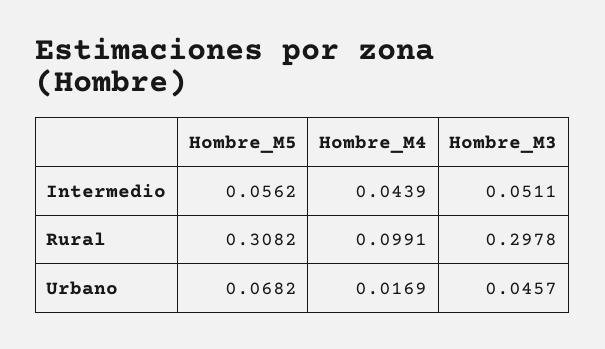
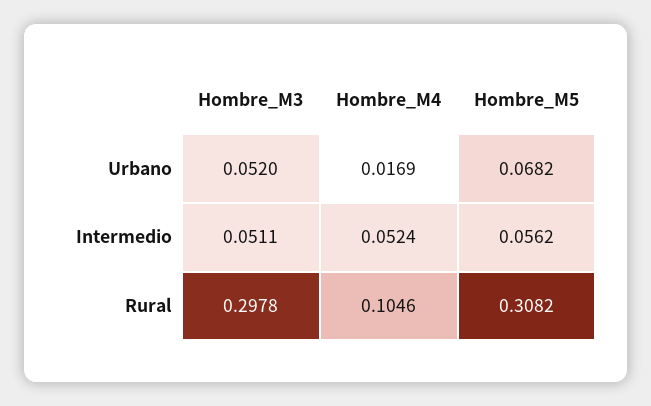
  {
    "Hombre_M5": {
      "Intermedio": 0.0562,
      "Rural": 0.3082,
      "Urbano": 0.0682
    },
    "Hombre_M4": {
-     "Intermedio": 0.0439,
+     "Intermedio": 0.0524,
-     "Rural": 0.0991,
+     "Rural": 0.1046,
      "Urbano": 0.0169
    },
    "Hombre_M3": {
      "Intermedio": 0.0511,
      "Rural": 0.2978,
-     "Urbano": 0.0457
+     "Urbano": 0.052
    }
  }

